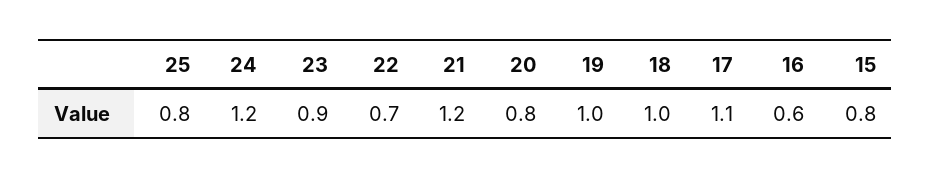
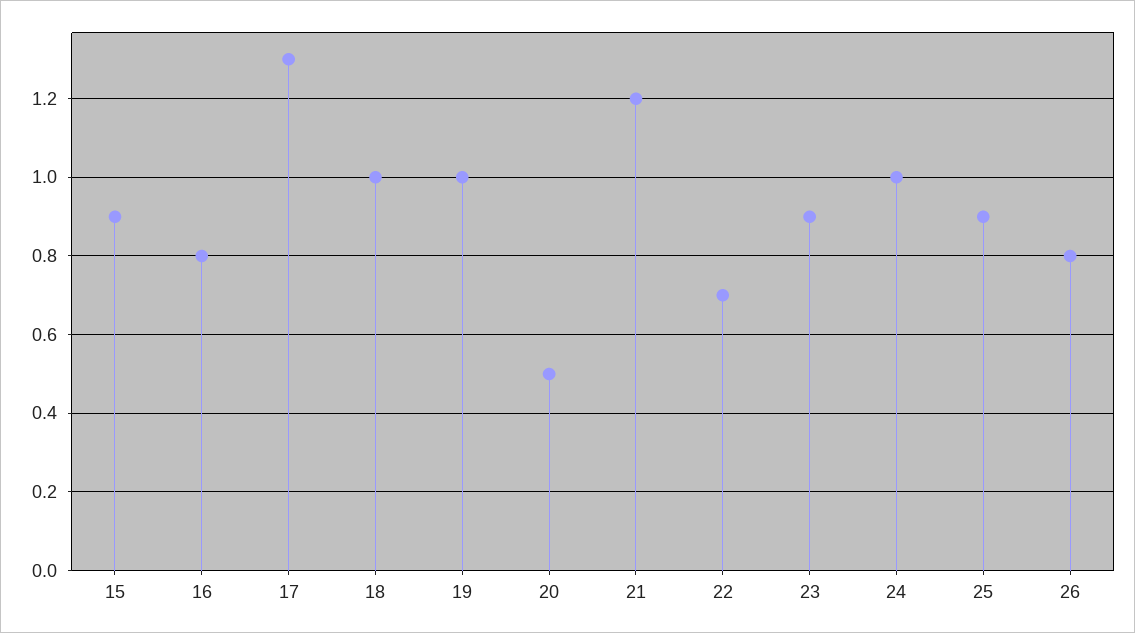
  {
-   "25": 0.8,
+   "25": 0.9,
-   "24": 1.2,
+   "24": 1,
    "23": 0.9,
    "22": 0.7,
    "21": 1.2,
-   "20": 0.8,
+   "20": 0.5,
    "19": 1,
    "18": 1,
-   "17": 1.1,
+   "17": 1.3,
-   "16": 0.6,
+   "16": 0.8,
-   "15": 0.8
+   "15": 0.9,
+   "26": 0.8
  }

